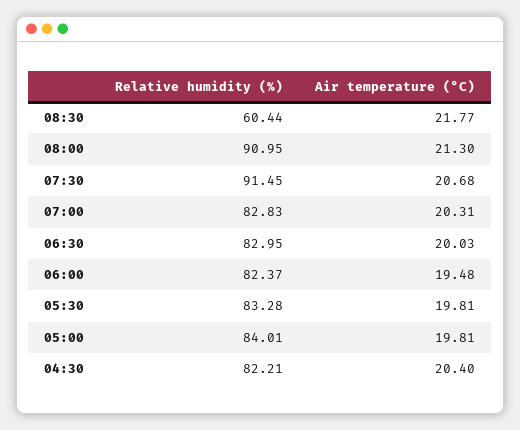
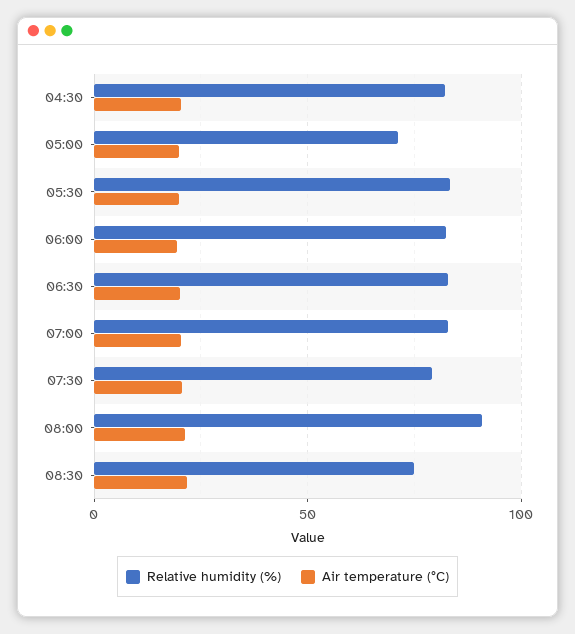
  {
    "Relative humidity (%)": {
-     "08:30": 60.44,
+     "08:30": 75,
      "08:00": 90.95,
-     "07:30": 91.45,
+     "07:30": 80,
      "07:00": 82.83,
      "06:30": 82.95,
      "06:00": 82.37,
      "05:30": 83.28,
-     "05:00": 84.01,
+     "05:00": 70,
      "04:30": 82.21
    },
    "Air temperature (°C)": {
      "08:30": 21.77,
      "08:00": 21.3,
      "07:30": 20.68,
      "07:00": 20.31,
      "06:30": 20.03,
      "06:00": 19.48,
      "05:30": 19.81,
      "05:00": 19.81,
      "04:30": 20.4
    }
  }

